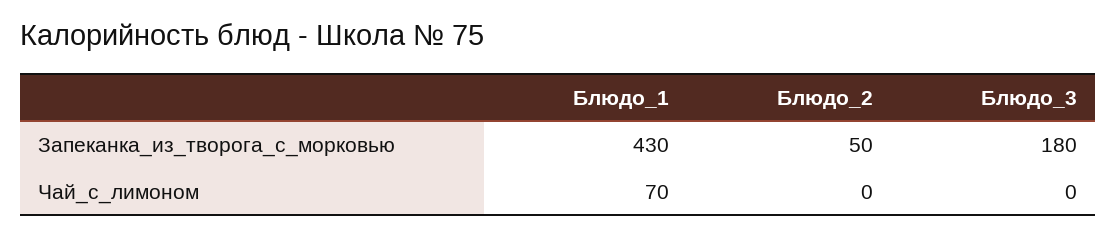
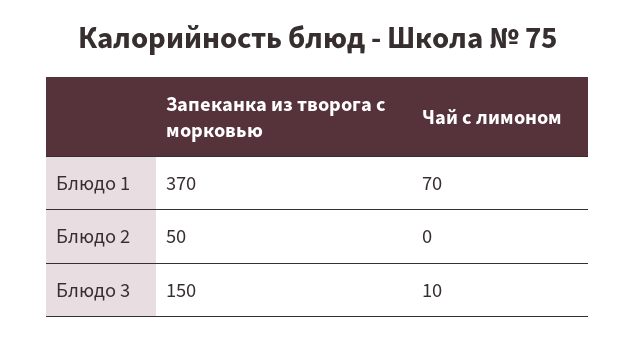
  {
    "Блюдо_1": {
-     "Запеканка_из_творога_с_морковью": 430,
+     "Запеканка_из_творога_с_морковью": 370,
      "Чай_с_лимоном": 70
    },
    "Блюдо_2": {
      "Запеканка_из_творога_с_морковью": 50,
      "Чай_с_лимоном": 0
    },
    "Блюдо_3": {
-     "Запеканка_из_творога_с_морковью": 180,
+     "Запеканка_из_творога_с_морковью": 150,
-     "Чай_с_лимоном": 0
+     "Чай_с_лимоном": 10
    }
  }

